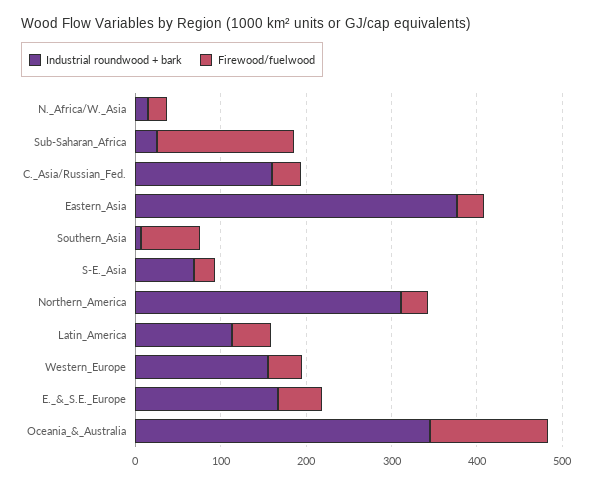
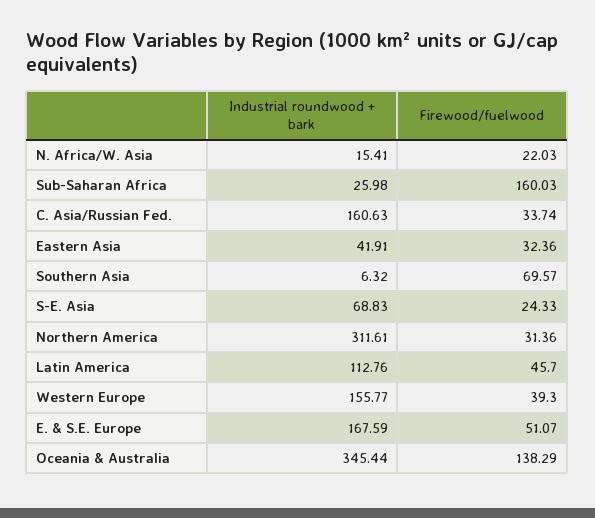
  {
    "Industrial roundwood + bark": {
      "N._Africa/W._Asia": 15.41,
      "Sub-Saharan_Africa": 25.98,
      "C._Asia/Russian_Fed.": 160.63,
-     "Eastern_Asia": 380,
+     "Eastern_Asia": 41.91,
      "Southern_Asia": 6.32,
      "S-E._Asia": 68.83,
      "Northern_America": 311.61,
      "Latin_America": 112.76,
      "Western_Europe": 155.77,
      "E._&_S.E._Europe": 167.59,
      "Oceania_&_Australia": 345.44
    },
    "Firewood/fuelwood": {
      "N._Africa/W._Asia": 22.03,
      "Sub-Saharan_Africa": 160.03,
      "C._Asia/Russian_Fed.": 33.74,
      "Eastern_Asia": 32.36,
      "Southern_Asia": 69.57,
      "S-E._Asia": 24.33,
      "Northern_America": 31.36,
      "Latin_America": 45.7,
      "Western_Europe": 39.3,
      "E._&_S.E._Europe": 51.07,
      "Oceania_&_Australia": 138.29
    }
  }

